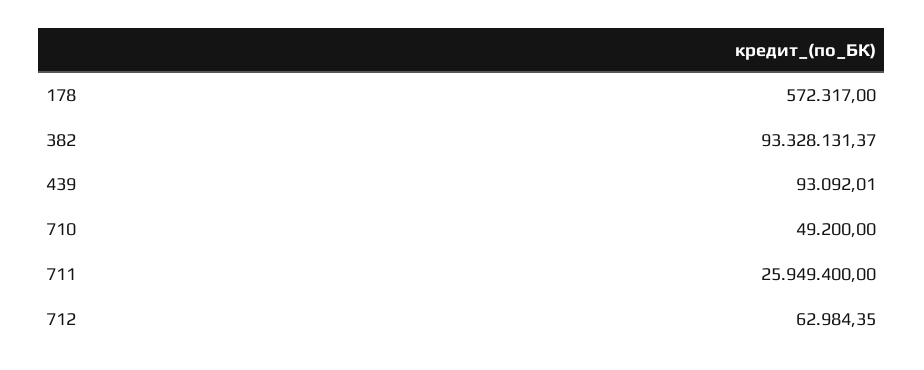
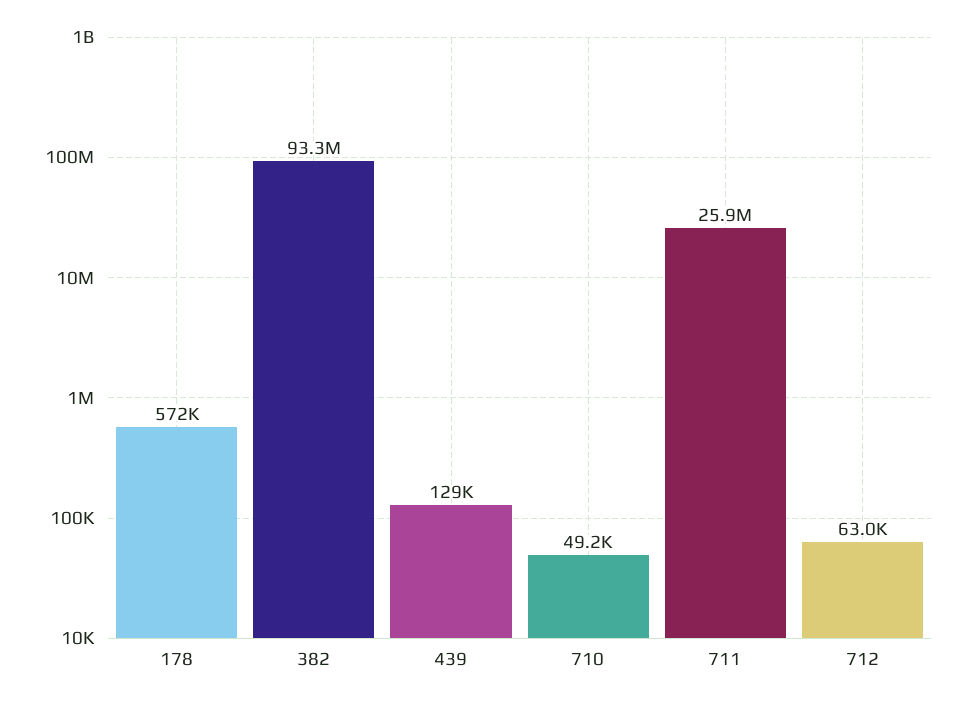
  {
    "178": 572317,
    "382": 93328131.37,
-   "439": 93092.01,
+   "439": 129000,
    "710": 49200,
    "711": 25949400,
    "712": 62984.35
  }

